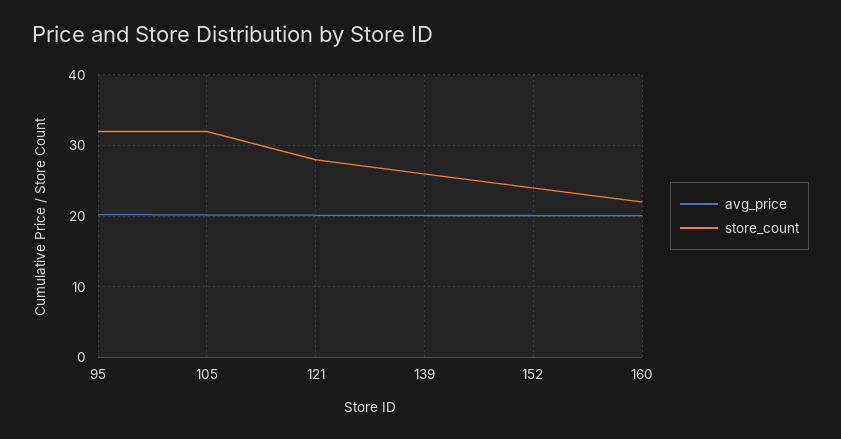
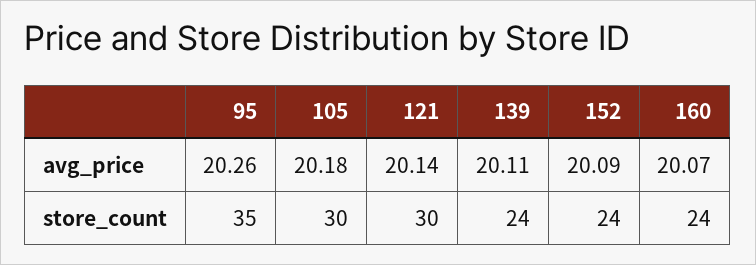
  {
    "avg_price": {
      "95": 20.26,
      "105": 20.18,
      "121": 20.14,
      "139": 20.11,
      "152": 20.09,
      "160": 20.07
    },
    "store_count": {
-     "95": 32,
+     "95": 35,
-     "105": 32,
+     "105": 30,
-     "121": 28,
+     "121": 30,
-     "139": 26,
+     "139": 24,
      "152": 24,
-     "160": 22
+     "160": 24
    }
  }

